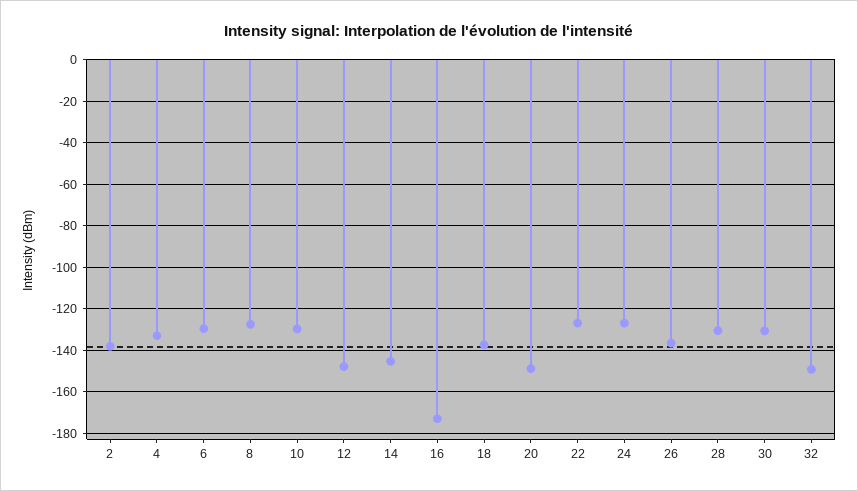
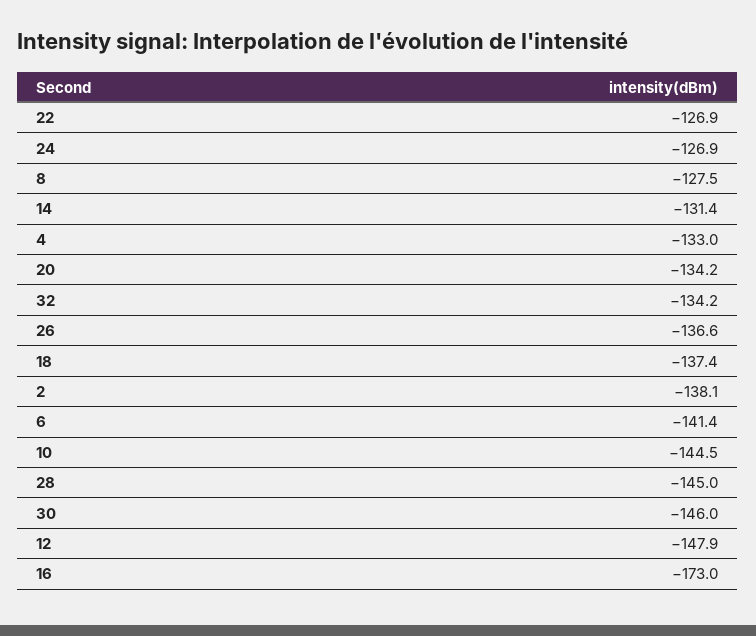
  {
    "2": -138.1,
    "4": -133,
-   "6": -130,
+   "6": -141.4,
    "8": -127.5,
-   "10": -130,
+   "10": -144.5,
    "12": -147.9,
-   "14": -145,
+   "14": -131.4,
    "16": -173,
    "18": -137.4,
-   "20": -150,
+   "20": -134.2,
    "22": -126.9,
    "24": -126.9,
    "26": -136.6,
-   "28": -130,
+   "28": -145,
-   "30": -130,
+   "30": -146,
-   "32": -150
+   "32": -134.2
  }

